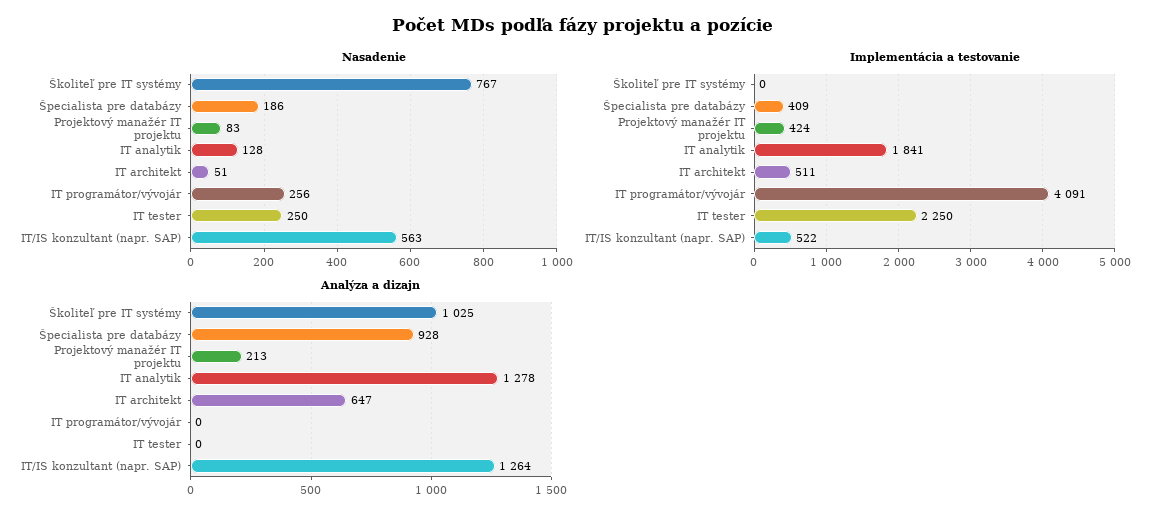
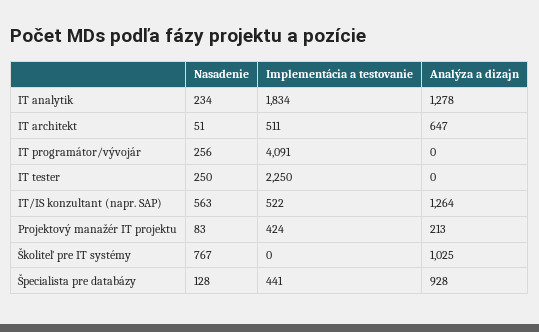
  {
    "Nasadenie": {
      "Školiteľ pre IT systémy": 767,
-     "Špecialista pre databázy": 186,
+     "Špecialista pre databázy": 128,
      "Projektový manažér IT projektu": 83,
-     "IT analytik": 128,
+     "IT analytik": 234,
      "IT architekt": 51,
      "IT programátor/vývojár": 256,
      "IT tester": 250,
      "IT/IS konzultant (napr. SAP)": 563
    },
    "Implementácia a testovanie": {
      "Školiteľ pre IT systémy": 0,
-     "Špecialista pre databázy": 409,
+     "Špecialista pre databázy": 441,
      "Projektový manažér IT projektu": 424,
-     "IT analytik": 1841,
+     "IT analytik": 1834,
      "IT architekt": 511,
      "IT programátor/vývojár": 4091,
      "IT tester": 2250,
      "IT/IS konzultant (napr. SAP)": 522
    },
    "Analýza a dizajn": {
      "Školiteľ pre IT systémy": 1025,
      "Špecialista pre databázy": 928,
      "Projektový manažér IT projektu": 213,
      "IT analytik": 1278,
      "IT architekt": 647,
      "IT programátor/vývojár": 0,
      "IT tester": 0,
      "IT/IS konzultant (napr. SAP)": 1264
    }
  }

